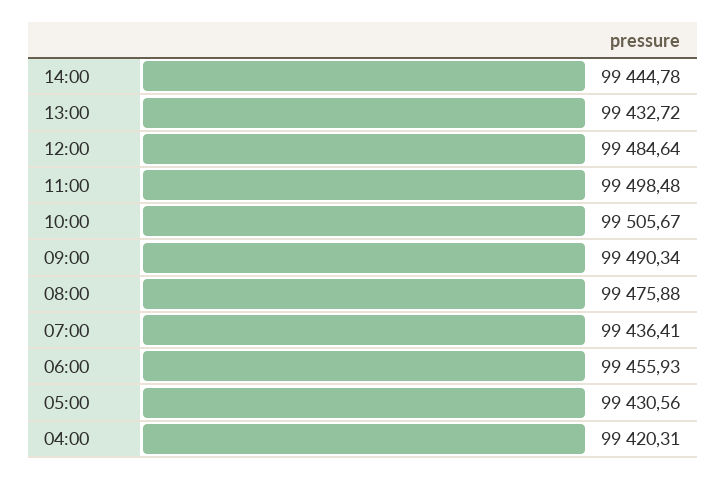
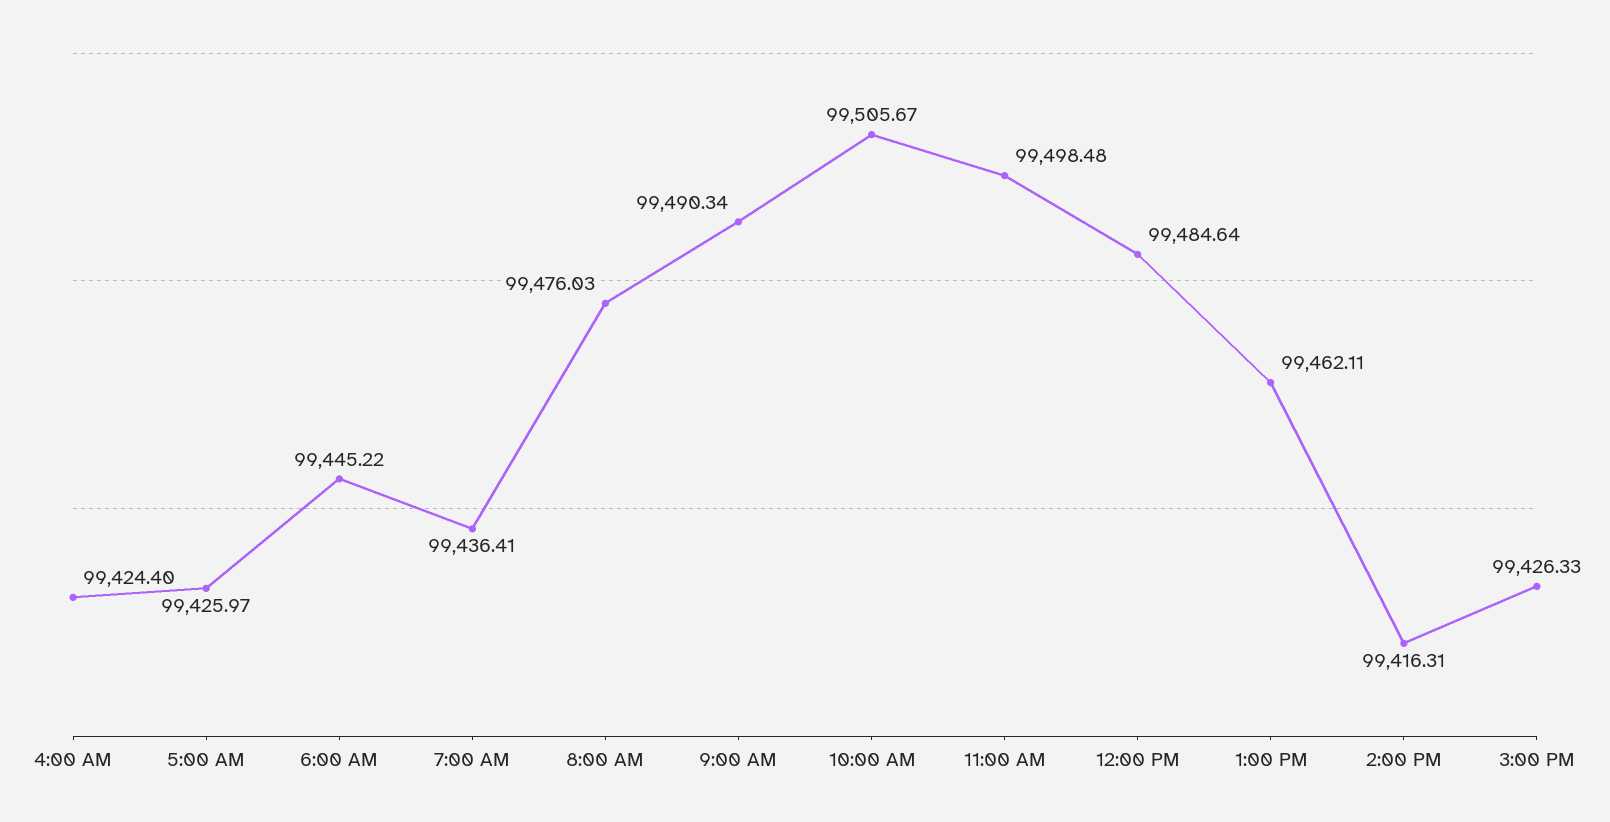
  {
-   "14:00": 99444.78,
+   "14:00": 99416.31,
-   "13:00": 99432.72,
+   "13:00": 99462.11,
    "12:00": 99484.64,
    "11:00": 99498.48,
    "10:00": 99505.67,
    "09:00": 99490.34,
-   "08:00": 99475.88,
+   "08:00": 99476.03,
    "07:00": 99436.41,
-   "06:00": 99455.93,
+   "06:00": 99445.22,
-   "05:00": 99430.56,
+   "05:00": 99425.97,
-   "04:00": 99420.31
+   "04:00": 99424.4,
+   "3:00 PM": 99426.33
  }

